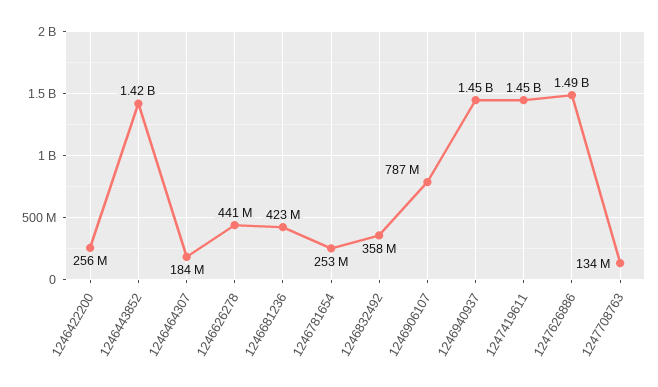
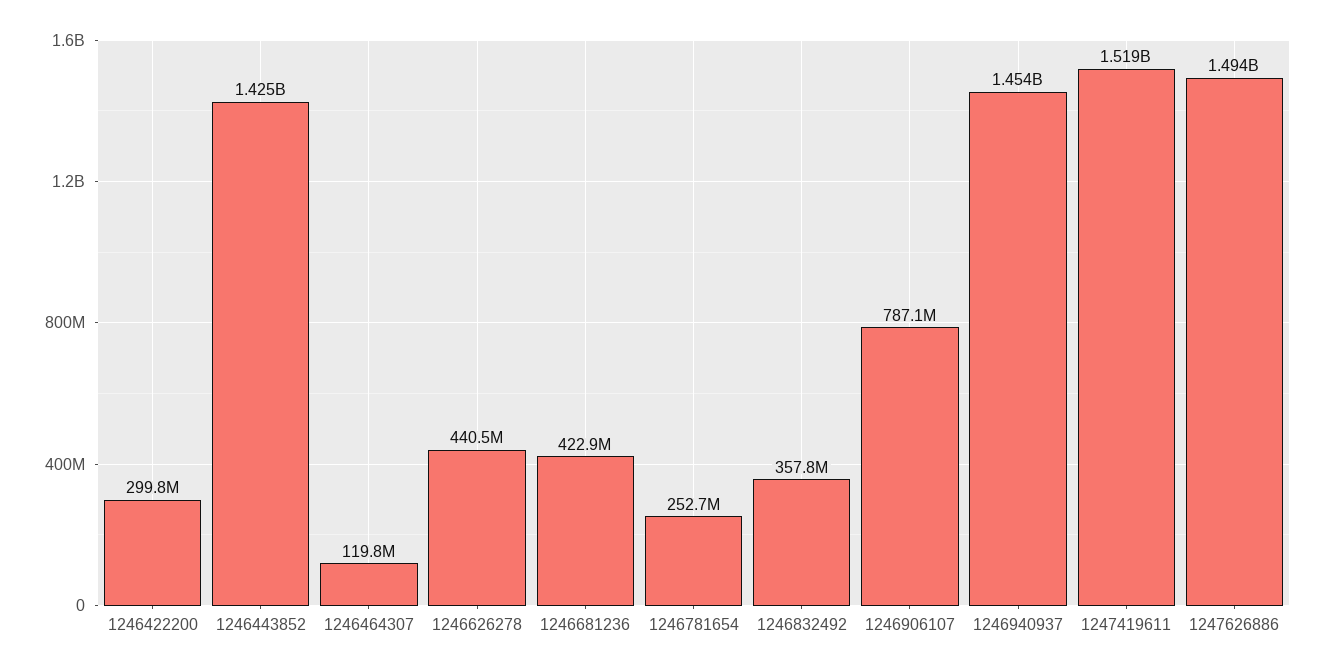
  {
-   "1246422200": 256000000,
+   "1246422200": 299800000,
    "1246443852": 1425000000,
-   "1246464307": 184000000,
+   "1246464307": 119800000,
    "1246626278": 440500000,
    "1246681236": 422900000,
    "1246781654": 252700000,
    "1246832492": 357800000,
    "1246906107": 787100000,
    "1246940937": 1454000000,
-   "1247419611": 1450000000,
+   "1247419611": 1519000000,
-   "1247626886": 1494000000,
+   "1247626886": 1494000000
-   "1247708763": 134000000
  }

